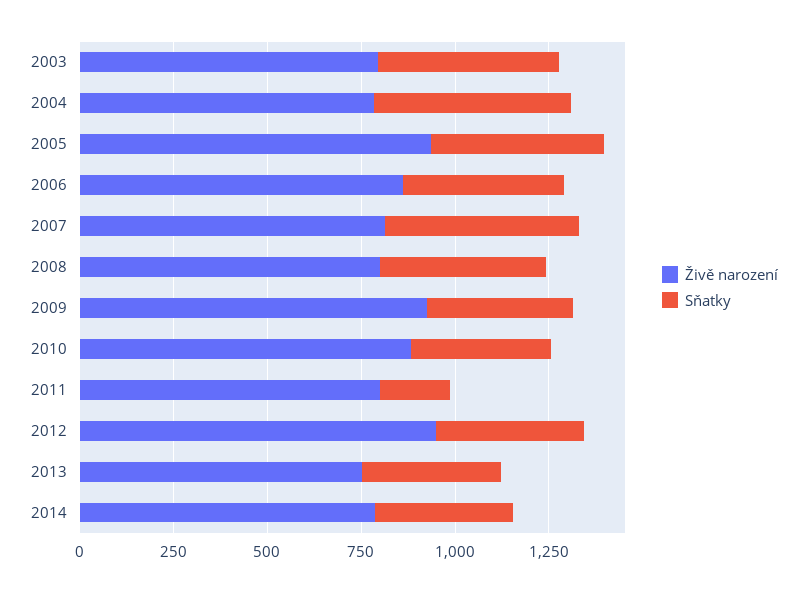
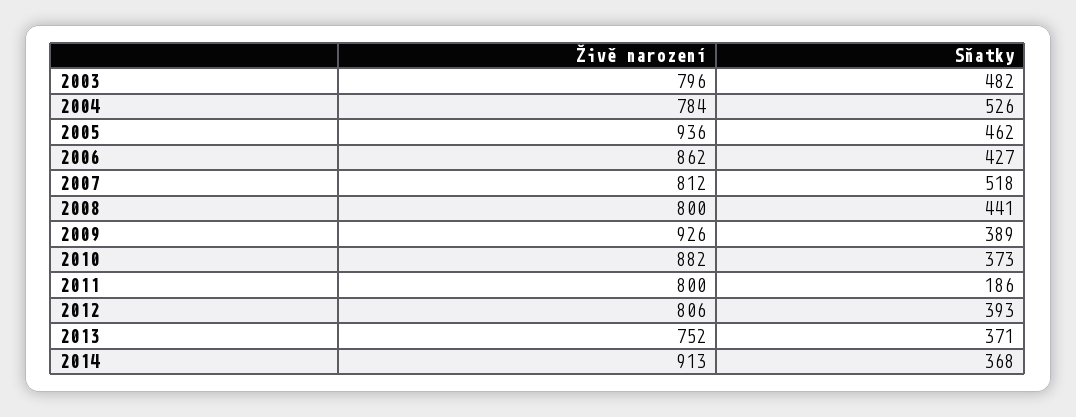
  {
    "Živě narození": {
      "2003": 796,
      "2004": 784,
      "2005": 936,
      "2006": 862,
      "2007": 812,
      "2008": 800,
      "2009": 926,
      "2010": 882,
      "2011": 800,
-     "2012": 950,
+     "2012": 806,
      "2013": 752,
-     "2014": 800
+     "2014": 913
    },
    "Sňatky": {
      "2003": 482,
      "2004": 526,
      "2005": 462,
      "2006": 427,
      "2007": 518,
      "2008": 441,
      "2009": 389,
      "2010": 373,
      "2011": 186,
      "2012": 393,
      "2013": 371,
      "2014": 368
    }
  }

